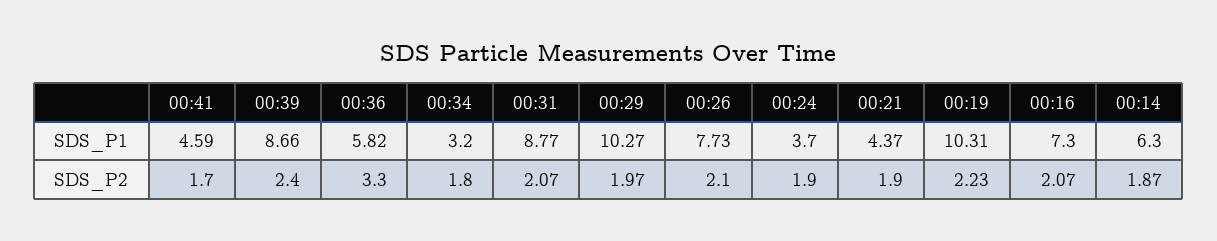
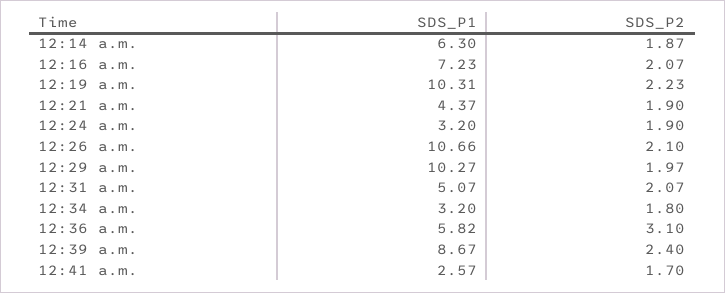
  {
    "00:41": {
-     "SDS_P1": 4.59,
+     "SDS_P1": 2.57,
      "SDS_P2": 1.7
    },
    "00:39": {
-     "SDS_P1": 8.66,
+     "SDS_P1": 8.67,
      "SDS_P2": 2.4
    },
    "00:36": {
      "SDS_P1": 5.82,
-     "SDS_P2": 3.3
+     "SDS_P2": 3.1
    },
    "00:34": {
      "SDS_P1": 3.2,
      "SDS_P2": 1.8
    },
    "00:31": {
-     "SDS_P1": 8.77,
+     "SDS_P1": 5.07,
      "SDS_P2": 2.07
    },
    "00:29": {
      "SDS_P1": 10.27,
      "SDS_P2": 1.97
    },
    "00:26": {
-     "SDS_P1": 7.73,
+     "SDS_P1": 10.66,
      "SDS_P2": 2.1
    },
    "00:24": {
-     "SDS_P1": 3.7,
+     "SDS_P1": 3.2,
      "SDS_P2": 1.9
    },
    "00:21": {
      "SDS_P1": 4.37,
      "SDS_P2": 1.9
    },
    "00:19": {
      "SDS_P1": 10.31,
      "SDS_P2": 2.23
    },
    "00:16": {
-     "SDS_P1": 7.3,
+     "SDS_P1": 7.23,
      "SDS_P2": 2.07
    },
    "00:14": {
      "SDS_P1": 6.3,
      "SDS_P2": 1.87
    }
  }

